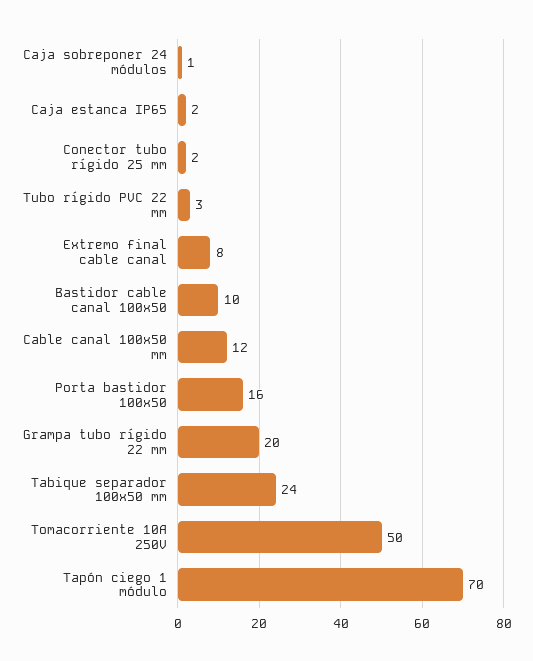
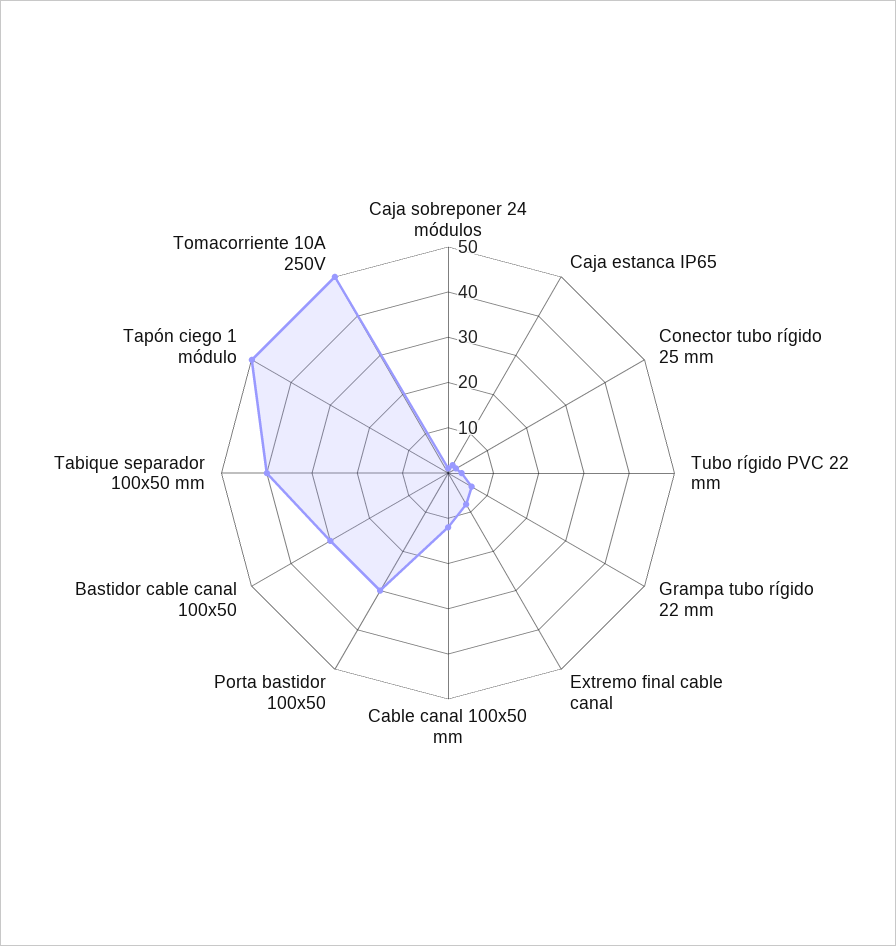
  {
    "Caja sobreponer 24 módulos": 1,
    "Caja estanca IP65": 2,
    "Conector tubo rígido 25 mm": 2,
    "Tubo rígido PVC 22 mm": 3,
    "Extremo final cable canal": 8,
-   "Bastidor cable canal 100x50": 10,
+   "Bastidor cable canal 100x50": 30,
    "Cable canal 100x50 mm": 12,
-   "Porta bastidor 100x50": 16,
+   "Porta bastidor 100x50": 30,
-   "Grampa tubo rígido 22 mm": 20,
+   "Grampa tubo rígido 22 mm": 5,
-   "Tabique separador 100x50 mm": 24,
+   "Tabique separador 100x50 mm": 40,
    "Tomacorriente 10A 250V": 50,
-   "Tapón ciego 1 módulo": 70
+   "Tapón ciego 1 módulo": 50
  }

